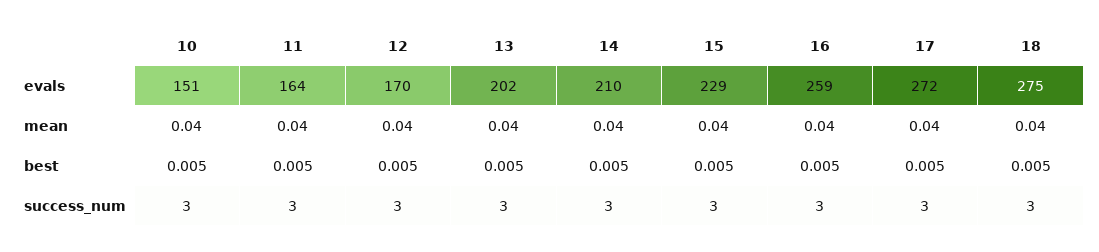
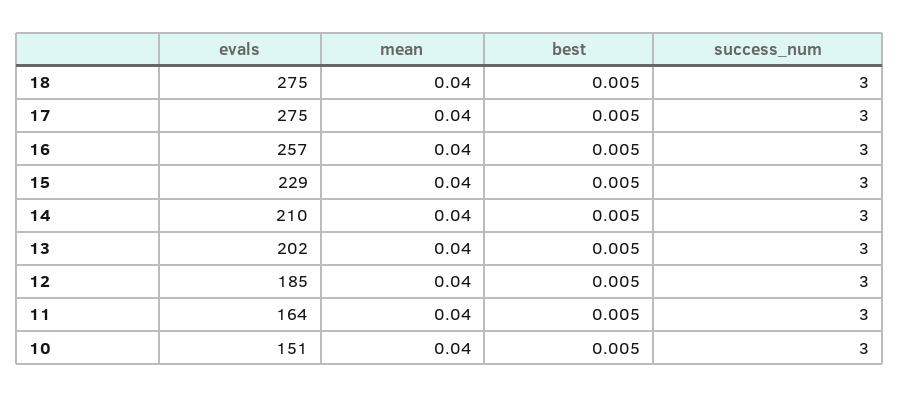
  {
    "10": {
      "evals": 151,
      "mean": 0.04,
      "best": 0.005,
      "success_num": 3
    },
    "11": {
      "evals": 164,
      "mean": 0.04,
      "best": 0.005,
      "success_num": 3
    },
    "12": {
-     "evals": 170,
+     "evals": 185,
      "mean": 0.04,
      "best": 0.005,
      "success_num": 3
    },
    "13": {
      "evals": 202,
      "mean": 0.04,
      "best": 0.005,
      "success_num": 3
    },
    "14": {
      "evals": 210,
      "mean": 0.04,
      "best": 0.005,
      "success_num": 3
    },
    "15": {
      "evals": 229,
      "mean": 0.04,
      "best": 0.005,
      "success_num": 3
    },
    "16": {
-     "evals": 259,
+     "evals": 257,
      "mean": 0.04,
      "best": 0.005,
      "success_num": 3
    },
    "17": {
-     "evals": 272,
+     "evals": 275,
      "mean": 0.04,
      "best": 0.005,
      "success_num": 3
    },
    "18": {
      "evals": 275,
      "mean": 0.04,
      "best": 0.005,
      "success_num": 3
    }
  }

